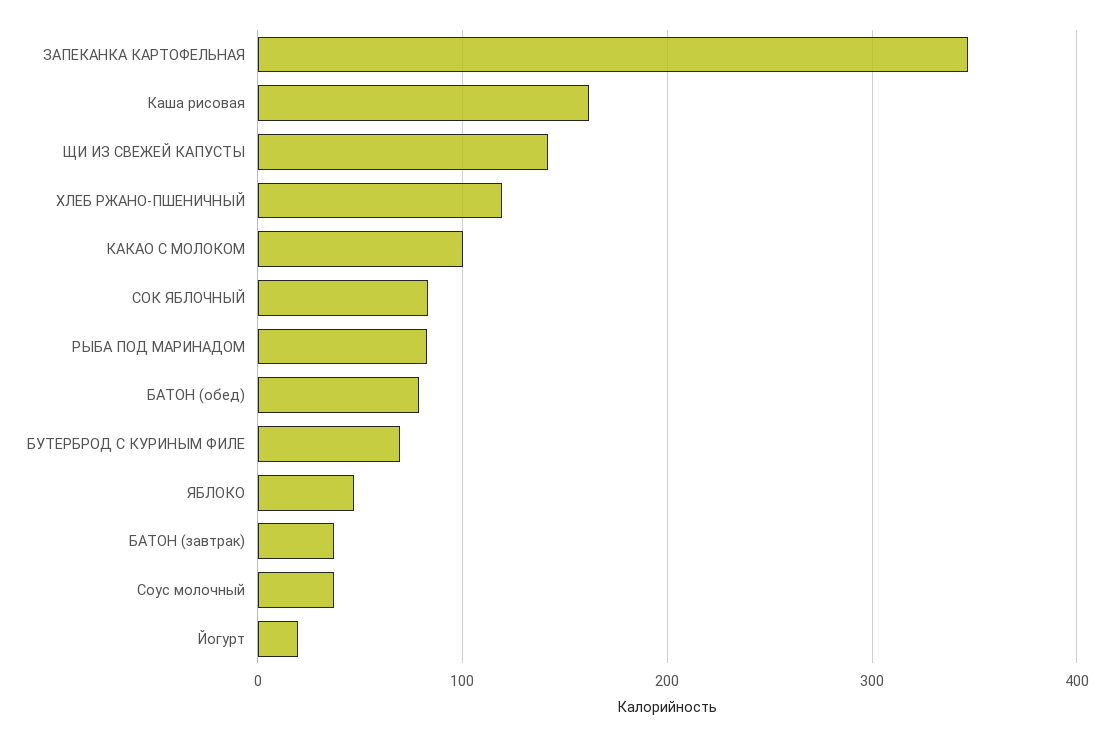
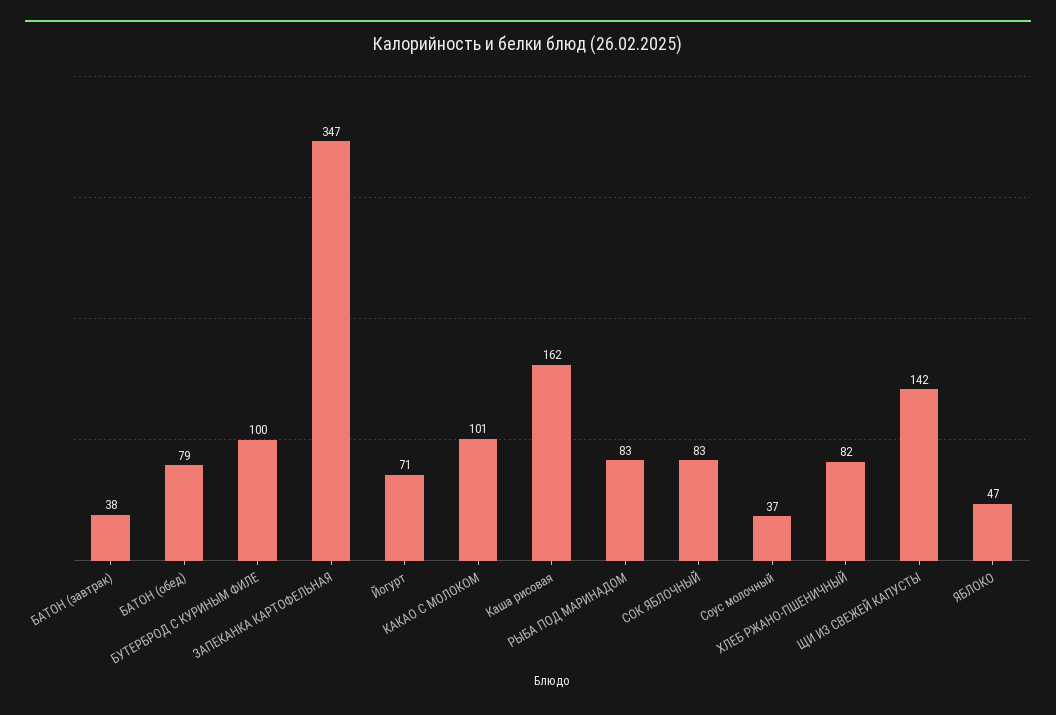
  {
    "ЗАПЕКАНКА КАРТОФЕЛЬНАЯ": 347,
    "Каша рисовая": 162,
    "ЩИ ИЗ СВЕЖЕЙ КАПУСТЫ": 142,
-   "ХЛЕБ РЖАНО-ПШЕНИЧНЫЙ": 120,
+   "ХЛЕБ РЖАНО-ПШЕНИЧНЫЙ": 82,
    "КАКАО С МОЛОКОМ": 101,
    "СОК ЯБЛОЧНЫЙ": 83,
    "РЫБА ПОД МАРИНАДОМ": 83,
    "БАТОН (обед)": 79,
-   "БУТЕРБРОД С КУРИНЫМ ФИЛЕ": 70,
+   "БУТЕРБРОД С КУРИНЫМ ФИЛЕ": 100,
    "ЯБЛОКО": 47,
    "БАТОН (завтрак)": 38,
    "Соус молочный": 37,
-   "Йогурт": 20
+   "Йогурт": 71
  }

